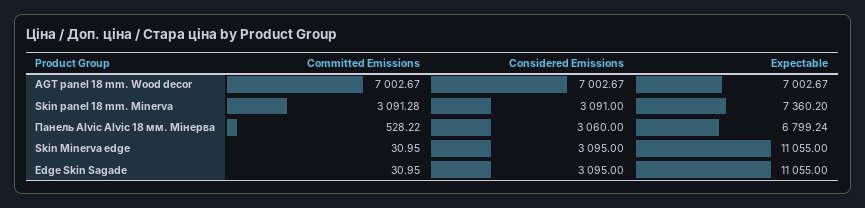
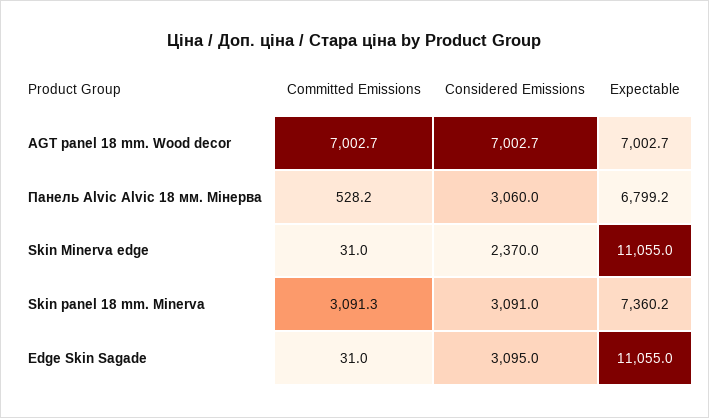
  {
    "Committed Emissions": {
      "AGT panel 18 mm. Wood decor": 7002.67,
      "Skin panel 18 mm. Minerva": 3091.28,
      "Панель Alvic Alvic 18 мм. Мінерва": 528.22,
      "Skin Minerva edge": 30.95,
      "Edge Skin Sagade": 30.95
    },
    "Considered Emissions": {
      "AGT panel 18 mm. Wood decor": 7002.67,
      "Skin panel 18 mm. Minerva": 3091,
      "Панель Alvic Alvic 18 мм. Мінерва": 3060,
-     "Skin Minerva edge": 3095,
+     "Skin Minerva edge": 2370,
      "Edge Skin Sagade": 3095
    },
    "Expectable": {
      "AGT panel 18 mm. Wood decor": 7002.67,
      "Skin panel 18 mm. Minerva": 7360.2,
      "Панель Alvic Alvic 18 мм. Мінерва": 6799.24,
      "Skin Minerva edge": 11055,
      "Edge Skin Sagade": 11055
    }
  }

